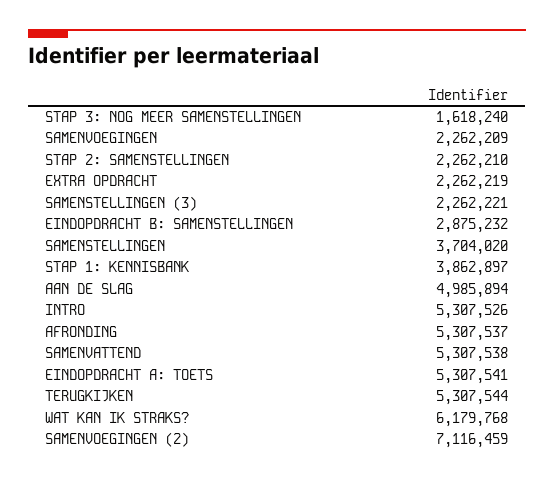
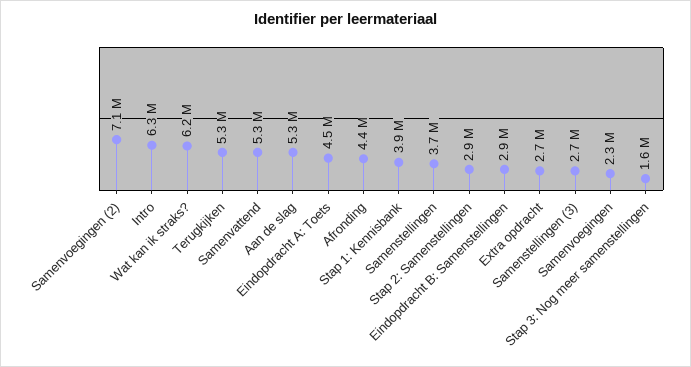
  {
    "STAP 3: NOG MEER SAMENSTELLINGEN": 1618240,
    "SAMENVOEGINGEN": 2262209,
-   "STAP 2: SAMENSTELLINGEN": 2262210,
+   "STAP 2: SAMENSTELLINGEN": 2900000,
-   "EXTRA OPDRACHT": 2262219,
+   "EXTRA OPDRACHT": 2700000,
-   "SAMENSTELLINGEN (3)": 2262221,
+   "SAMENSTELLINGEN (3)": 2700000,
    "EINDOPDRACHT B: SAMENSTELLINGEN": 2875232,
    "SAMENSTELLINGEN": 3704020,
    "STAP 1: KENNISBANK": 3862897,
-   "AAN DE SLAG": 4985894,
+   "AAN DE SLAG": 5300000,
-   "INTRO": 5307526,
+   "INTRO": 6300000,
-   "AFRONDING": 5307537,
+   "AFRONDING": 4400000,
    "SAMENVATTEND": 5307538,
-   "EINDOPDRACHT A: TOETS": 5307541,
+   "EINDOPDRACHT A: TOETS": 4500000,
    "TERUGKIJKEN": 5307544,
    "WAT KAN IK STRAKS?": 6179768,
    "SAMENVOEGINGEN (2)": 7116459
  }

